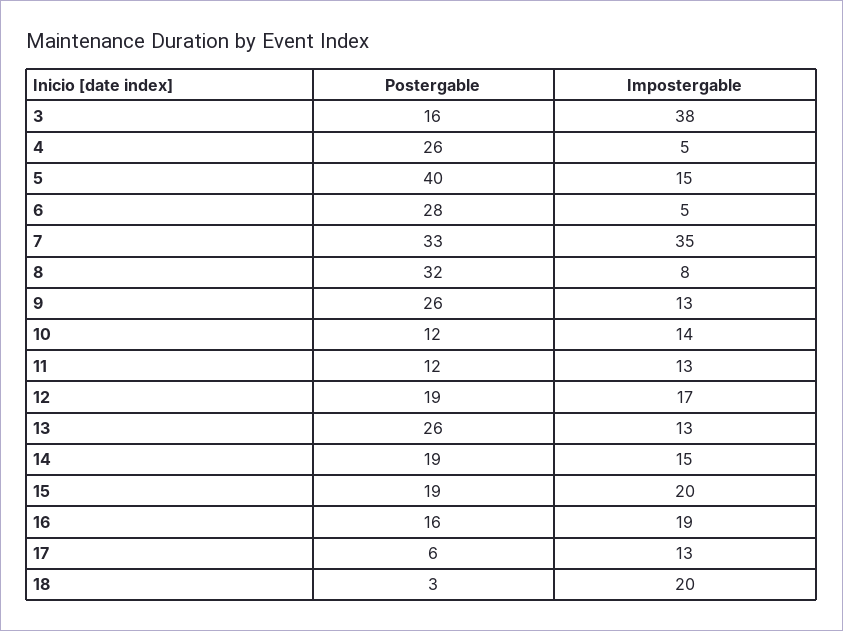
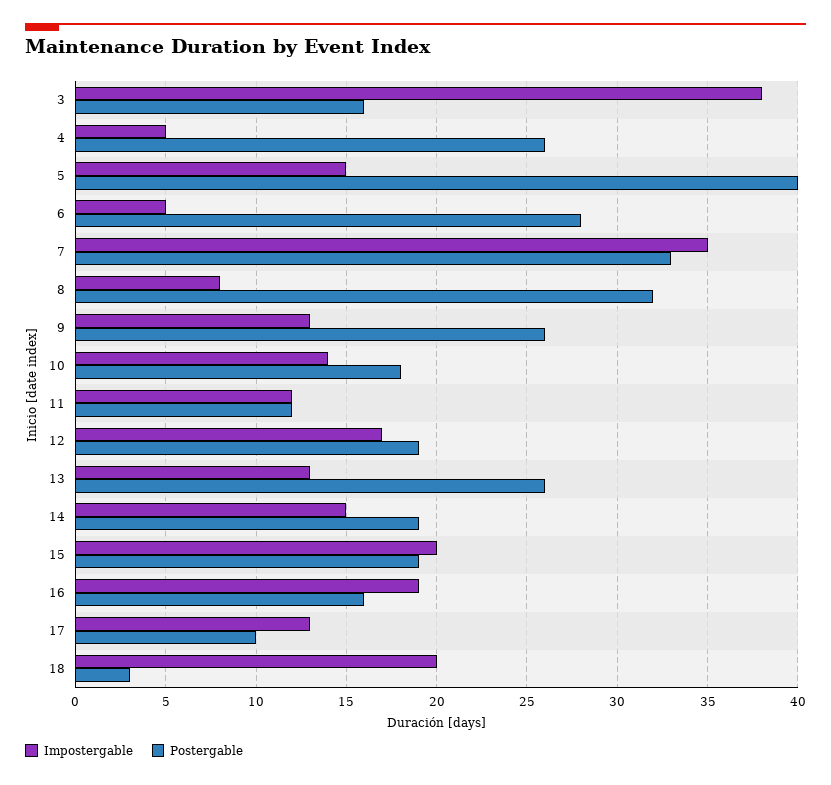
  {
    "Postergable": {
      "3": 16,
      "4": 26,
      "5": 40,
      "6": 28,
      "7": 33,
      "8": 32,
      "9": 26,
-     "10": 12,
+     "10": 18,
      "11": 12,
      "12": 19,
      "13": 26,
      "14": 19,
      "15": 19,
      "16": 16,
-     "17": 6,
+     "17": 10,
      "18": 3
    },
    "Impostergable": {
      "3": 38,
      "4": 5,
      "5": 15,
      "6": 5,
      "7": 35,
      "8": 8,
      "9": 13,
      "10": 14,
-     "11": 13,
+     "11": 12,
      "12": 17,
      "13": 13,
      "14": 15,
      "15": 20,
      "16": 19,
      "17": 13,
      "18": 20
    }
  }

